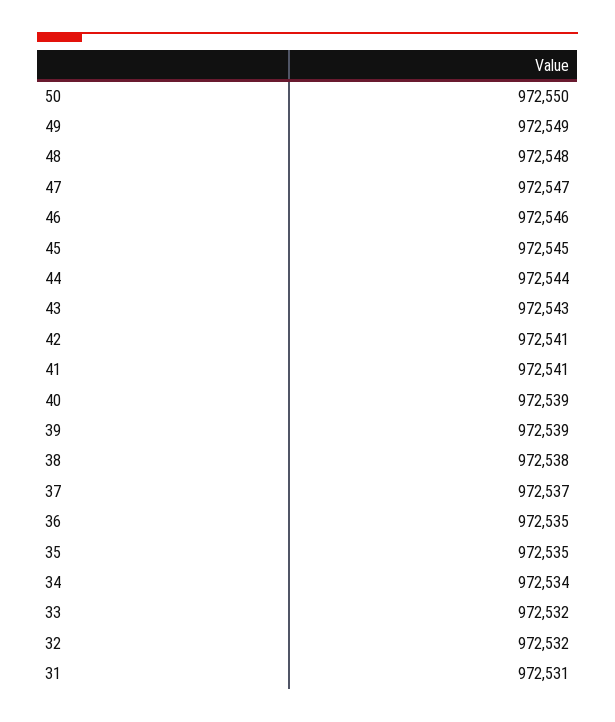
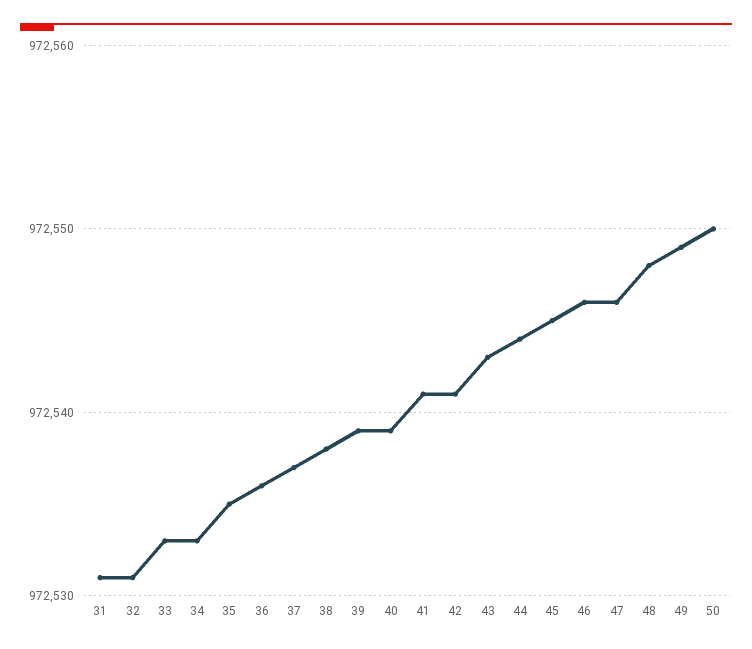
  {
    "50": 972550,
    "49": 972549,
    "48": 972548,
-   "47": 972547,
+   "47": 972546,
    "46": 972546,
    "45": 972545,
    "44": 972544,
    "43": 972543,
    "42": 972541,
    "41": 972541,
    "40": 972539,
    "39": 972539,
    "38": 972538,
    "37": 972537,
-   "36": 972535,
+   "36": 972536,
    "35": 972535,
-   "34": 972534,
+   "34": 972533,
-   "33": 972532,
+   "33": 972533,
-   "32": 972532,
+   "32": 972531,
    "31": 972531
  }

